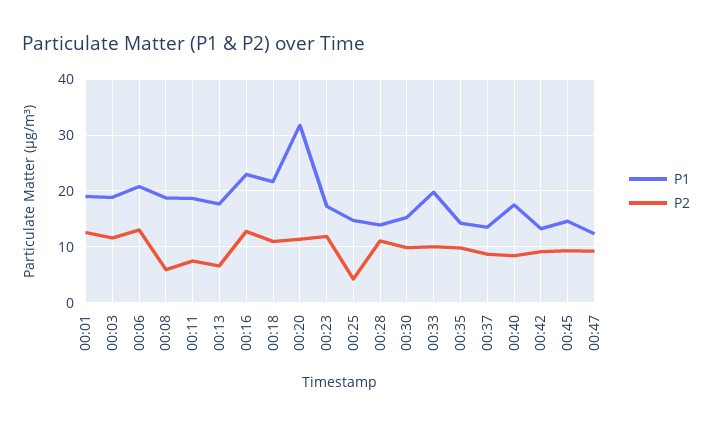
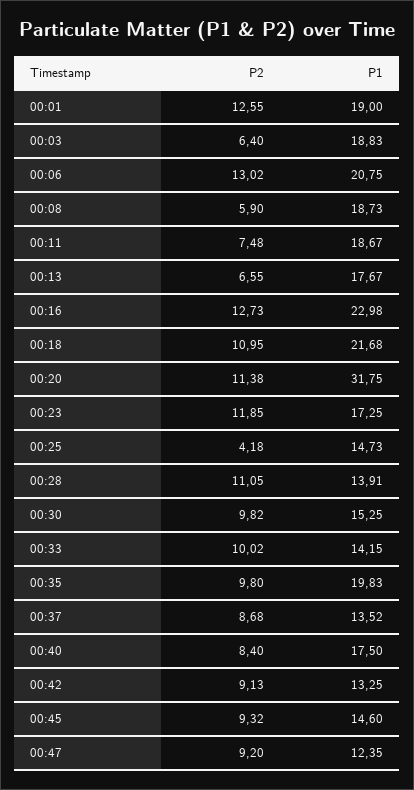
  {
    "P1": {
      "00:01": 19,
      "00:03": 18.83,
      "00:06": 20.75,
      "00:08": 18.73,
      "00:11": 18.67,
      "00:13": 17.67,
      "00:16": 22.98,
      "00:18": 21.68,
      "00:20": 31.75,
      "00:23": 17.25,
      "00:25": 14.73,
      "00:28": 13.91,
      "00:30": 15.25,
-     "00:33": 20,
+     "00:33": 14.15,
-     "00:35": 14,
+     "00:35": 19.83,
      "00:37": 13.52,
      "00:40": 17.5,
      "00:42": 13.25,
      "00:45": 14.6,
      "00:47": 12.35
    },
    "P2": {
      "00:01": 12.55,
-     "00:03": 12,
+     "00:03": 6.4,
      "00:06": 13.02,
      "00:08": 5.9,
      "00:11": 7.48,
      "00:13": 6.55,
      "00:16": 12.73,
      "00:18": 10.95,
      "00:20": 11.38,
      "00:23": 11.85,
      "00:25": 4.18,
      "00:28": 11.05,
      "00:30": 9.82,
      "00:33": 10.02,
      "00:35": 9.8,
      "00:37": 8.68,
      "00:40": 8.4,
      "00:42": 9.13,
      "00:45": 9.32,
      "00:47": 9.2
    }
  }

